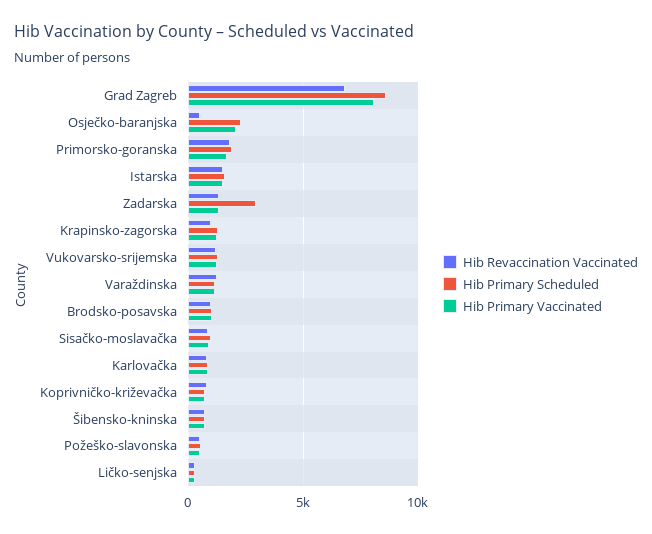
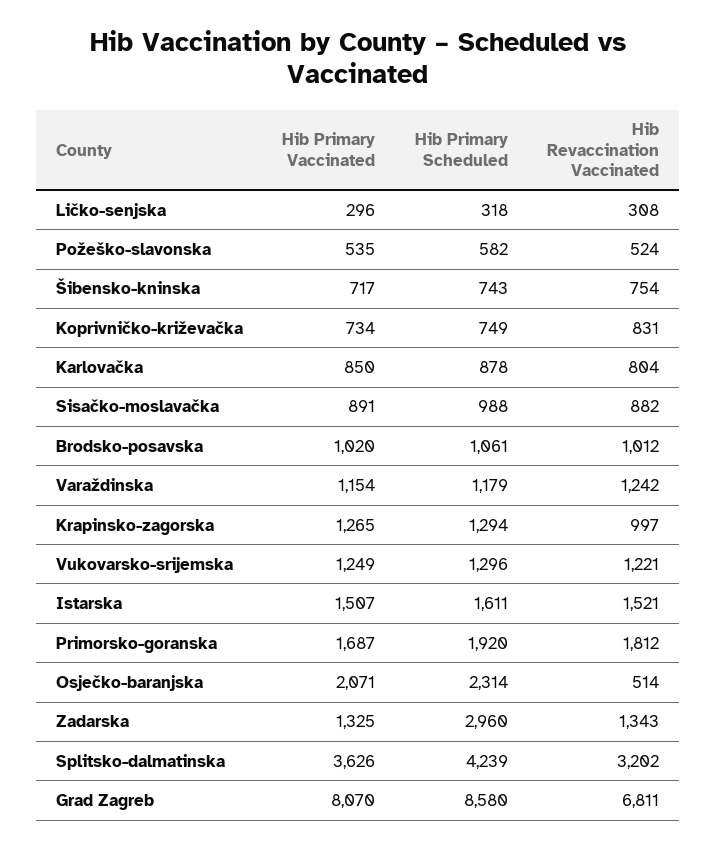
  {
    "Hib Revaccination Vaccinated": {
      "Grad Zagreb": 6811,
      "Osječko-baranjska": 514,
      "Primorsko-goranska": 1812,
      "Istarska": 1521,
      "Zadarska": 1343,
      "Krapinsko-zagorska": 997,
      "Vukovarsko-srijemska": 1221,
      "Varaždinska": 1242,
      "Brodsko-posavska": 1012,
      "Sisačko-moslavačka": 882,
      "Karlovačka": 804,
      "Koprivničko-križevačka": 831,
      "Šibensko-kninska": 754,
      "Požeško-slavonska": 524,
-     "Ličko-senjska": 308
+     "Ličko-senjska": 308,
+     "Splitsko-dalmatinska": 3202
    },
    "Hib Primary Scheduled": {
      "Grad Zagreb": 8580,
      "Osječko-baranjska": 2314,
      "Primorsko-goranska": 1920,
      "Istarska": 1611,
      "Zadarska": 2960,
      "Krapinsko-zagorska": 1294,
      "Vukovarsko-srijemska": 1296,
      "Varaždinska": 1179,
      "Brodsko-posavska": 1061,
      "Sisačko-moslavačka": 988,
      "Karlovačka": 878,
      "Koprivničko-križevačka": 749,
      "Šibensko-kninska": 743,
      "Požeško-slavonska": 582,
-     "Ličko-senjska": 318
+     "Ličko-senjska": 318,
+     "Splitsko-dalmatinska": 4239
    },
    "Hib Primary Vaccinated": {
      "Grad Zagreb": 8070,
      "Osječko-baranjska": 2071,
      "Primorsko-goranska": 1687,
      "Istarska": 1507,
      "Zadarska": 1325,
      "Krapinsko-zagorska": 1265,
      "Vukovarsko-srijemska": 1249,
      "Varaždinska": 1154,
      "Brodsko-posavska": 1020,
      "Sisačko-moslavačka": 891,
      "Karlovačka": 850,
      "Koprivničko-križevačka": 734,
      "Šibensko-kninska": 717,
      "Požeško-slavonska": 535,
-     "Ličko-senjska": 296
+     "Ličko-senjska": 296,
+     "Splitsko-dalmatinska": 3626
    }
  }

